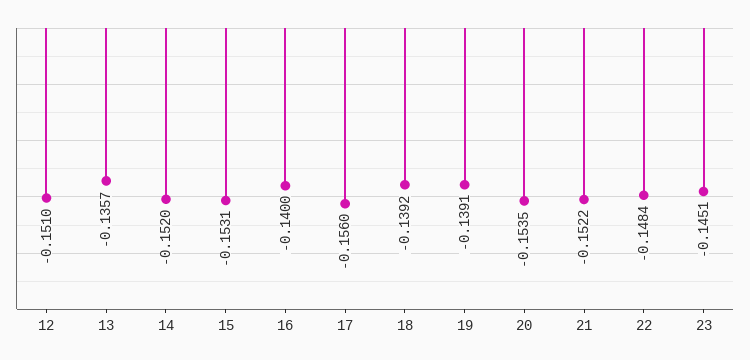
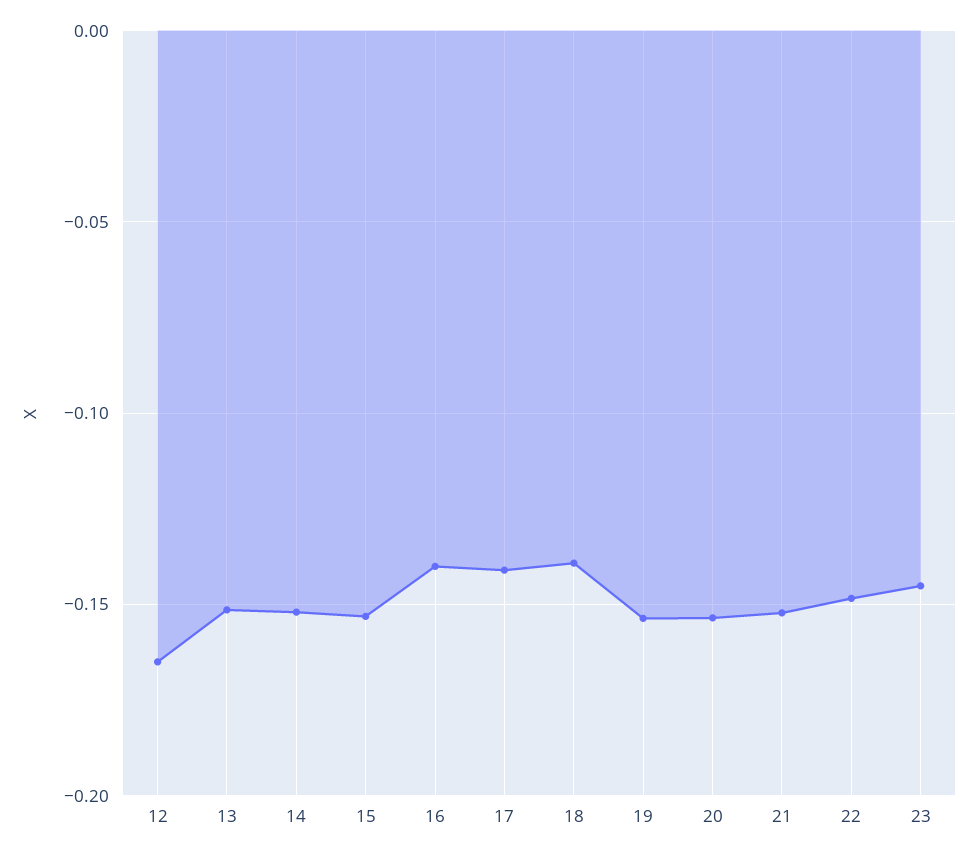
  {
-   "12": -0.151,
+   "12": -0.165,
-   "13": -0.1357,
+   "13": -0.15,
    "14": -0.152,
    "15": -0.1531,
    "16": -0.14,
-   "17": -0.156,
+   "17": -0.14,
    "18": -0.1392,
-   "19": -0.1391,
+   "19": -0.155,
    "20": -0.1535,
    "21": -0.1522,
    "22": -0.1484,
    "23": -0.1451
  }

